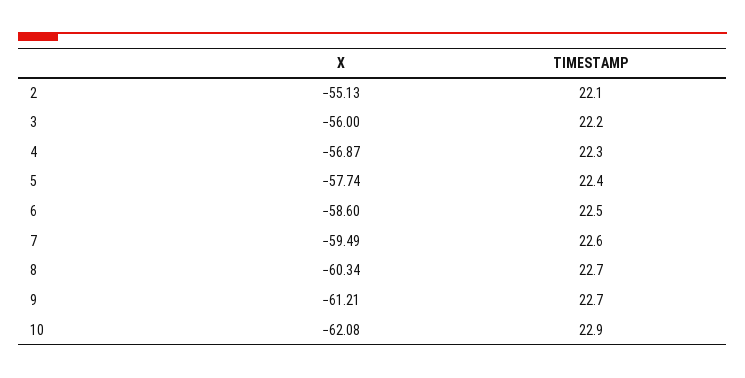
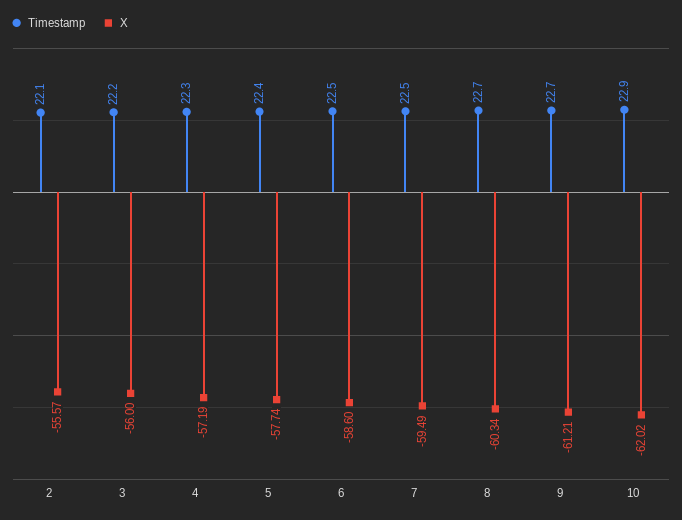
  {
    "X": {
-     "2": -55.13,
+     "2": -55.57,
      "3": -56,
-     "4": -56.87,
+     "4": -57.19,
      "5": -57.74,
      "6": -58.6,
      "7": -59.49,
      "8": -60.34,
      "9": -61.21,
-     "10": -62.08
+     "10": -62.02
    },
    "TIMESTAMP": {
      "2": 22.1,
      "3": 22.2,
      "4": 22.3,
      "5": 22.4,
      "6": 22.5,
-     "7": 22.6,
+     "7": 22.5,
      "8": 22.7,
      "9": 22.7,
      "10": 22.9
    }
  }

